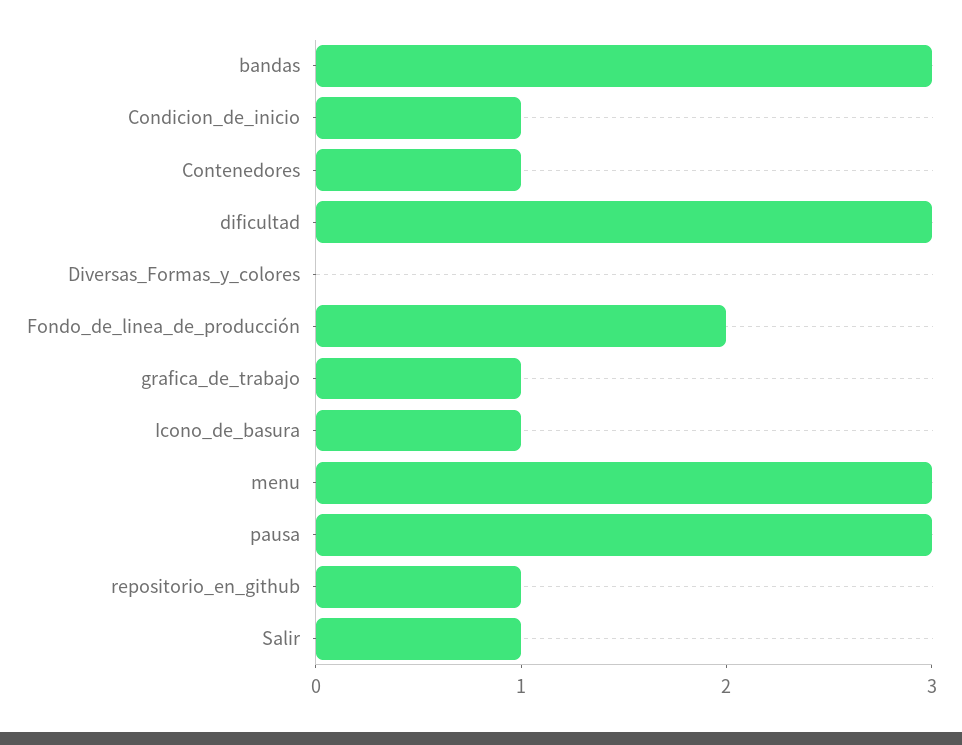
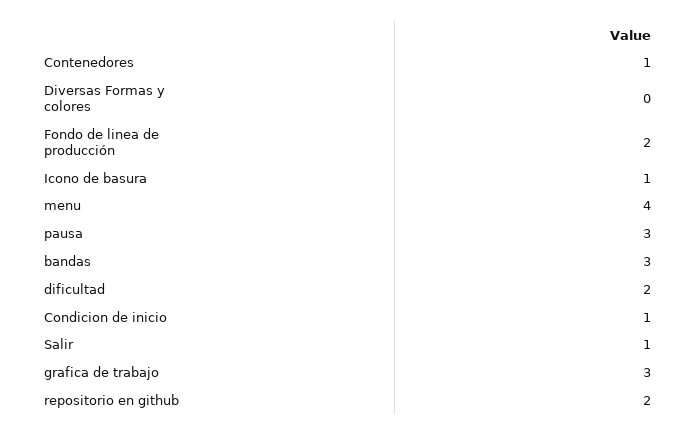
  {
    "bandas": 3,
    "Condicion_de_inicio": 1,
    "Contenedores": 1,
-   "dificultad": 3,
+   "dificultad": 2,
    "Diversas_Formas_y_colores": 0,
    "Fondo_de_linea_de_producción": 2,
-   "grafica_de_trabajo": 1,
+   "grafica_de_trabajo": 3,
    "Icono_de_basura": 1,
-   "menu": 3,
+   "menu": 4,
    "pausa": 3,
-   "repositorio_en_github": 1,
+   "repositorio_en_github": 2,
    "Salir": 1
  }

